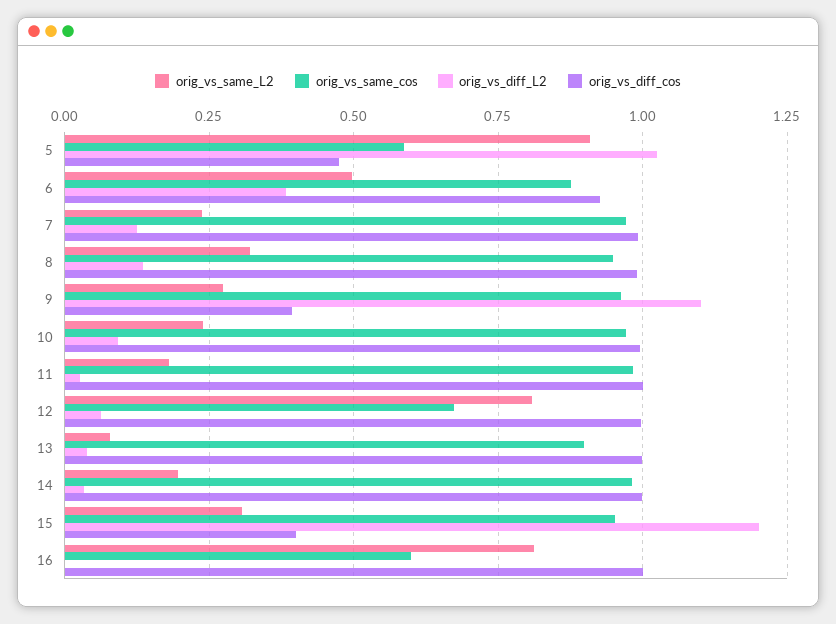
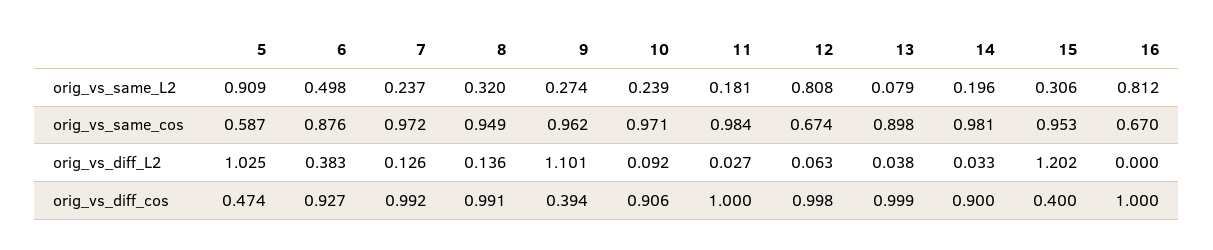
  {
    "orig_vs_same_L2": {
      "5": 0.909,
      "6": 0.498,
      "7": 0.237,
      "8": 0.32,
      "9": 0.274,
      "10": 0.239,
      "11": 0.181,
      "12": 0.808,
      "13": 0.079,
      "14": 0.196,
      "15": 0.306,
      "16": 0.812
    },
    "orig_vs_same_cos": {
      "5": 0.587,
      "6": 0.876,
      "7": 0.972,
      "8": 0.949,
      "9": 0.962,
      "10": 0.971,
      "11": 0.984,
      "12": 0.674,
      "13": 0.898,
      "14": 0.981,
      "15": 0.953,
-     "16": 0.6
+     "16": 0.67
    },
    "orig_vs_diff_L2": {
      "5": 1.025,
      "6": 0.383,
      "7": 0.126,
      "8": 0.136,
      "9": 1.101,
      "10": 0.092,
      "11": 0.027,
      "12": 0.063,
      "13": 0.038,
      "14": 0.033,
      "15": 1.202,
      "16": 0
    },
    "orig_vs_diff_cos": {
      "5": 0.474,
      "6": 0.927,
      "7": 0.992,
      "8": 0.991,
      "9": 0.394,
-     "10": 1,
+     "10": 0.906,
      "11": 1,
      "12": 0.998,
      "13": 0.999,
-     "14": 1,
+     "14": 0.9,
      "15": 0.4,
      "16": 1
    }
  }

